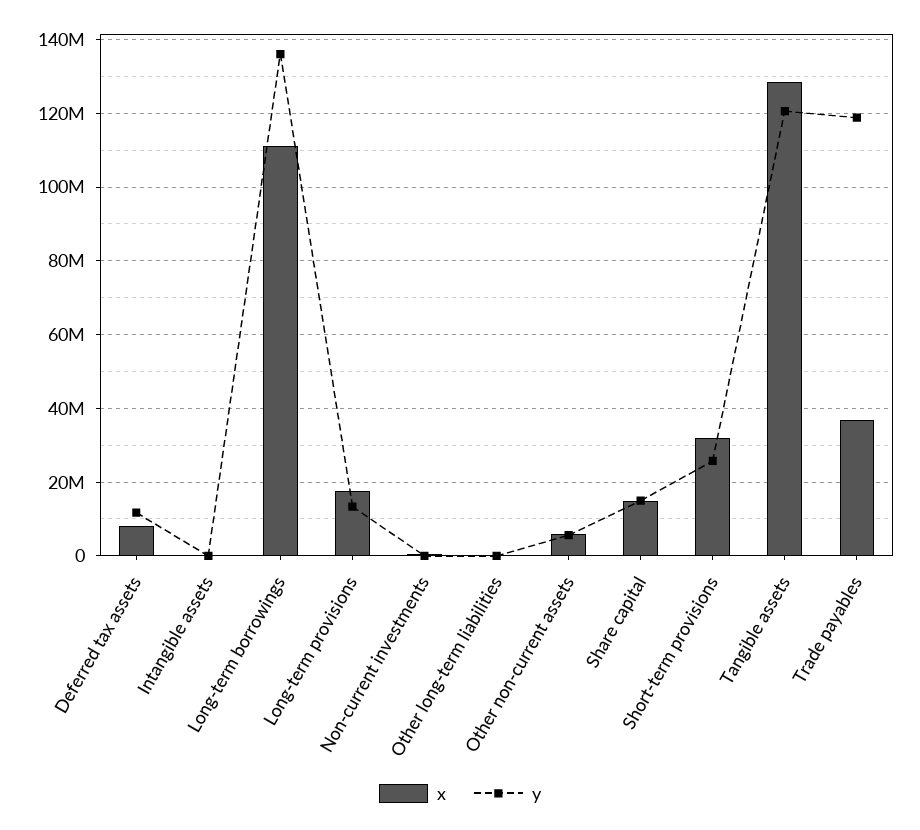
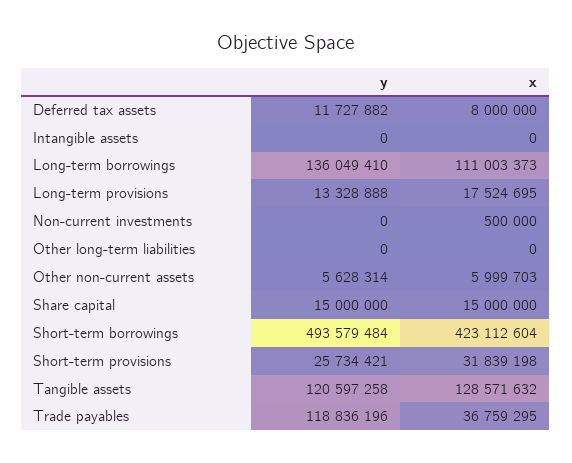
  {
    "x": {
      "Deferred tax assets": 8000000,
      "Intangible assets": 0,
      "Long-term borrowings": 111003373,
      "Long-term provisions": 17524695,
      "Non-current investments": 500000,
      "Other long-term liabilities": 0,
      "Other non-current assets": 5999703,
      "Share capital": 15000000,
      "Short-term provisions": 31839198,
      "Tangible assets": 128571632,
-     "Trade payables": 36759295
+     "Trade payables": 36759295,
+     "Short-term borrowings": 423112604
    },
    "y": {
      "Deferred tax assets": 11727882,
      "Intangible assets": 0,
      "Long-term borrowings": 136049410,
      "Long-term provisions": 13328888,
      "Non-current investments": 0,
      "Other long-term liabilities": 0,
      "Other non-current assets": 5628314,
      "Share capital": 15000000,
      "Short-term provisions": 25734421,
      "Tangible assets": 120597258,
-     "Trade payables": 118836196
+     "Trade payables": 118836196,
+     "Short-term borrowings": 493579484
    }
  }

